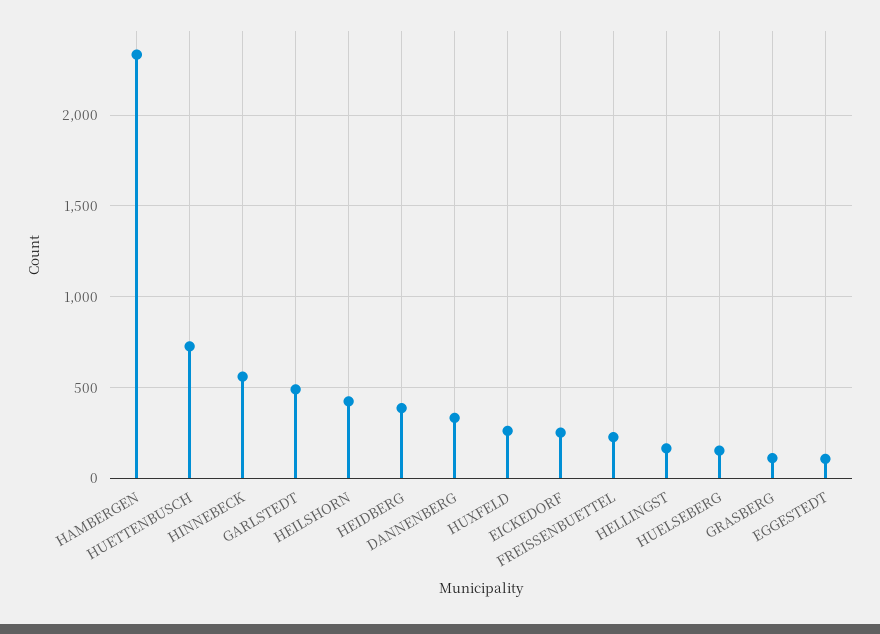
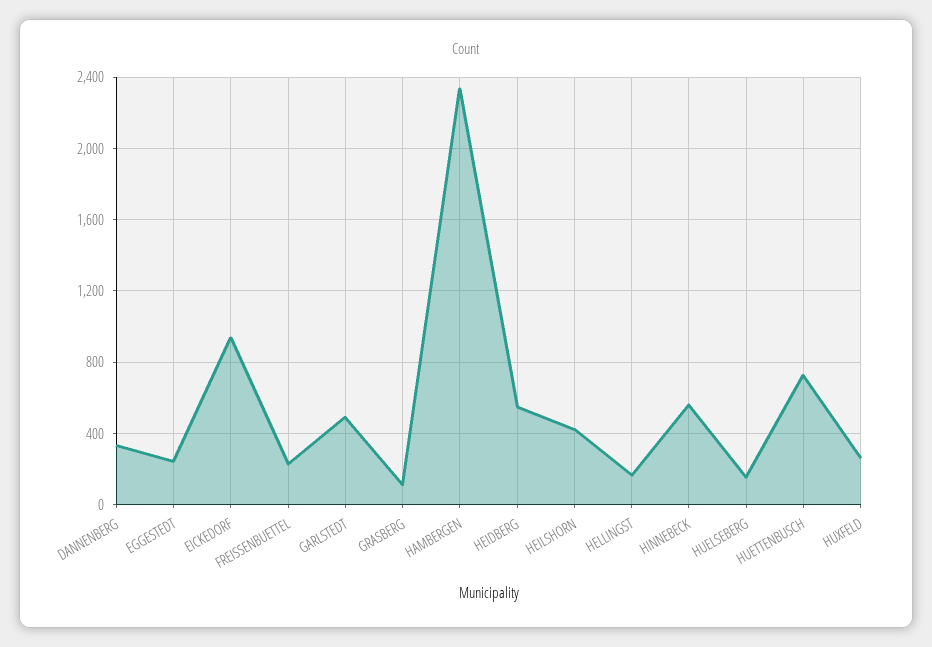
  {
    "HAMBERGEN": 2350,
    "HUETTENBUSCH": 750,
    "HINNEBECK": 550,
    "GARLSTEDT": 500,
    "HEILSHORN": 400,
-   "HEIDBERG": 400,
+   "HEIDBERG": 550,
    "DANNENBERG": 350,
    "HUXFELD": 250,
-   "EICKEDORF": 250,
+   "EICKEDORF": 950,
    "FREISSENBUETTEL": 250,
    "HELLINGST": 150,
    "HUELSEBERG": 150,
    "GRASBERG": 100,
-   "EGGESTEDT": 100
+   "EGGESTEDT": 250
  }

